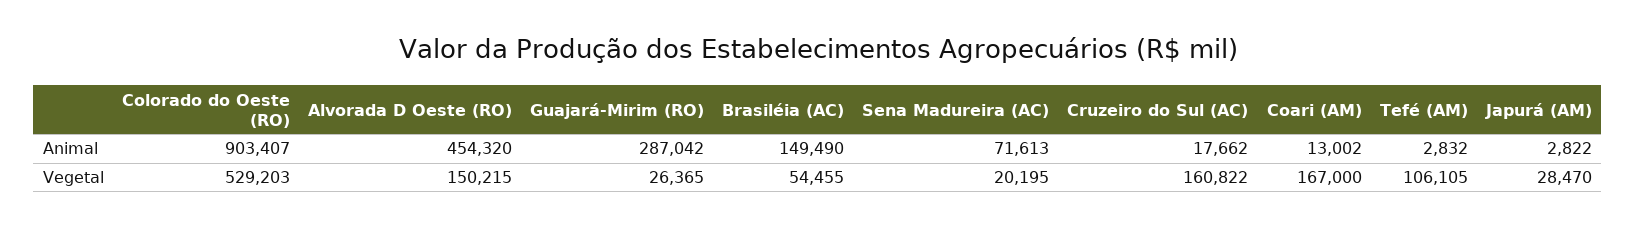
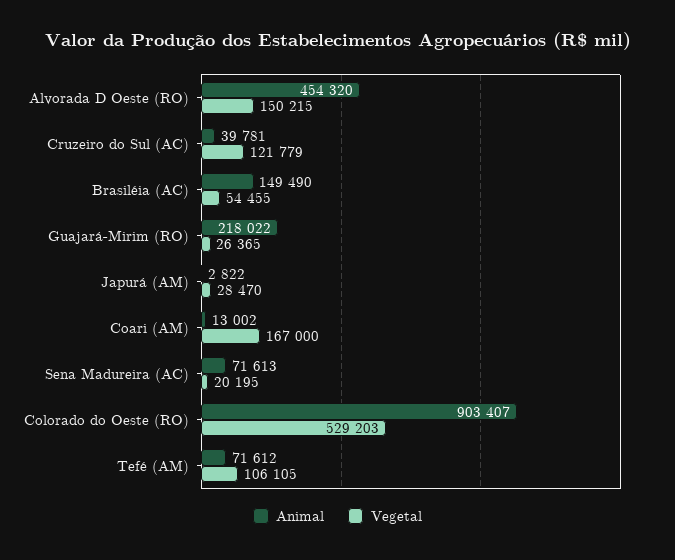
  {
    "Animal": {
      "Colorado do Oeste (RO)": 903407,
      "Alvorada D Oeste (RO)": 454320,
-     "Guajará-Mirim (RO)": 287042,
+     "Guajará-Mirim (RO)": 218022,
      "Brasiléia (AC)": 149490,
      "Sena Madureira (AC)": 71613,
-     "Cruzeiro do Sul (AC)": 17662,
+     "Cruzeiro do Sul (AC)": 39781,
      "Coari (AM)": 13002,
-     "Tefé (AM)": 2832,
+     "Tefé (AM)": 71612,
      "Japurá (AM)": 2822
    },
    "Vegetal": {
      "Colorado do Oeste (RO)": 529203,
      "Alvorada D Oeste (RO)": 150215,
      "Guajará-Mirim (RO)": 26365,
      "Brasiléia (AC)": 54455,
      "Sena Madureira (AC)": 20195,
-     "Cruzeiro do Sul (AC)": 160822,
+     "Cruzeiro do Sul (AC)": 121779,
      "Coari (AM)": 167000,
      "Tefé (AM)": 106105,
      "Japurá (AM)": 28470
    }
  }

